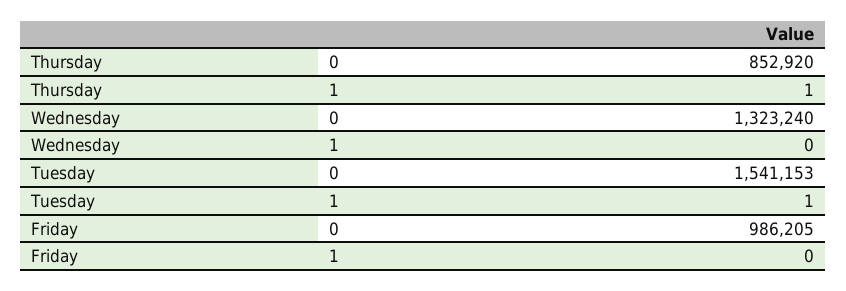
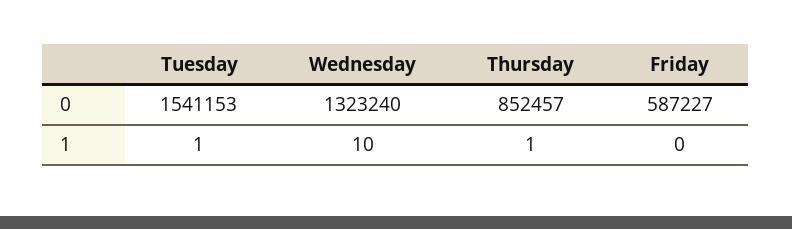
  {
    "Thursday": {
-     "0": 852920,
+     "0": 852457,
      "1": 1
    },
    "Wednesday": {
      "0": 1323240,
-     "1": 0
+     "1": 10
    },
    "Tuesday": {
      "0": 1541153,
      "1": 1
    },
    "Friday": {
-     "0": 986205,
+     "0": 587227,
      "1": 0
    }
  }

